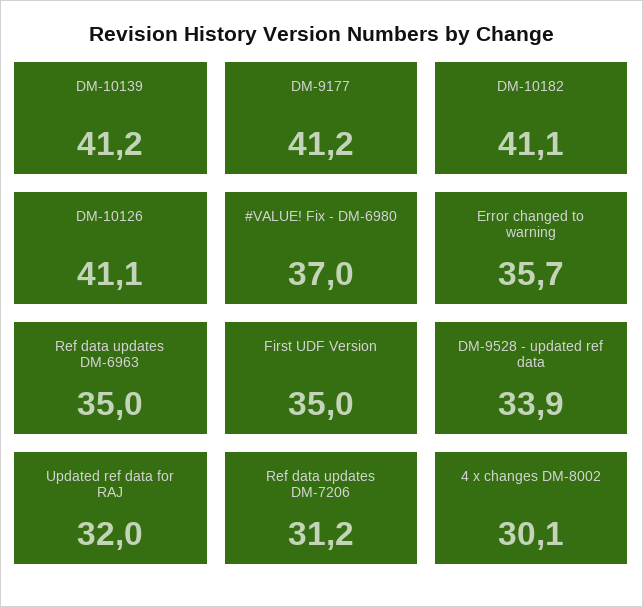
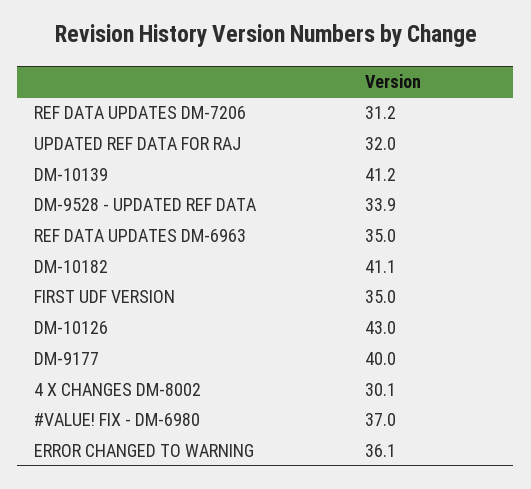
  {
    "DM-10139": 41.2,
-   "DM-9177": 41.2,
+   "DM-9177": 40,
    "DM-10182": 41.1,
-   "DM-10126": 41.1,
+   "DM-10126": 43,
    "#VALUE! Fix - DM-6980": 37,
-   "Error changed to warning": 35.7,
+   "Error changed to warning": 36.1,
    "Ref data updates DM-6963": 35,
    "First UDF Version": 35,
    "DM-9528 - updated ref data": 33.9,
    "Updated ref data for RAJ": 32,
    "Ref data updates DM-7206": 31.2,
    "4 x changes DM-8002": 30.1
  }

